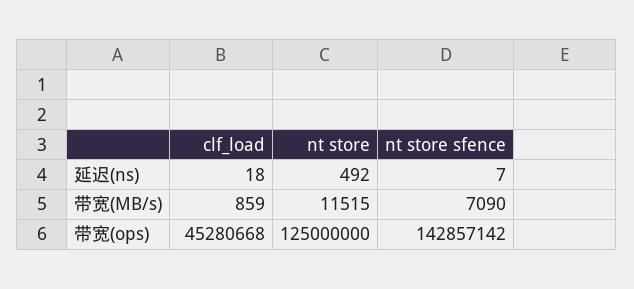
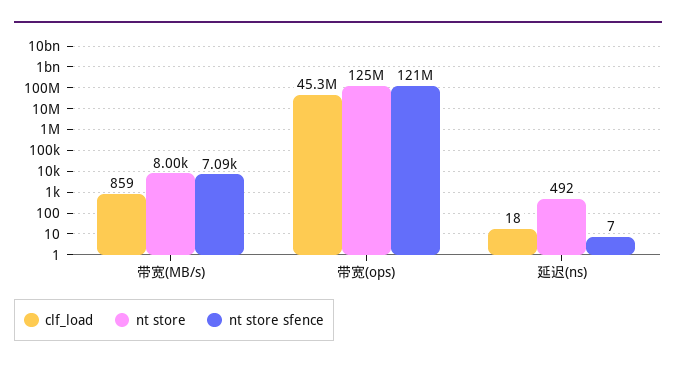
  {
    "clf_load": {
      "延迟(ns)": 18,
      "带宽(MB/s)": 859,
      "带宽(ops)": 45280668
    },
    "nt store": {
      "延迟(ns)": 492,
-     "带宽(MB/s)": 11515,
+     "带宽(MB/s)": 8000,
      "带宽(ops)": 125000000
    },
    "nt store sfence": {
      "延迟(ns)": 7,
      "带宽(MB/s)": 7090,
-     "带宽(ops)": 142857142
+     "带宽(ops)": 121000000
    }
  }

